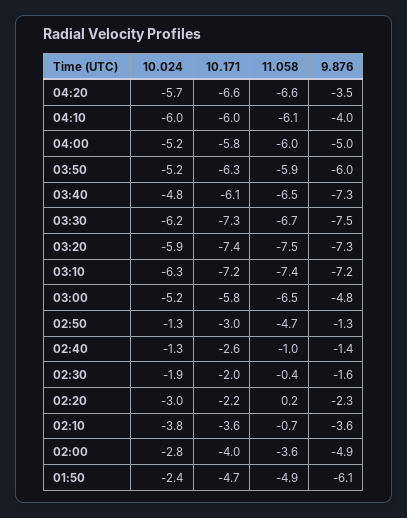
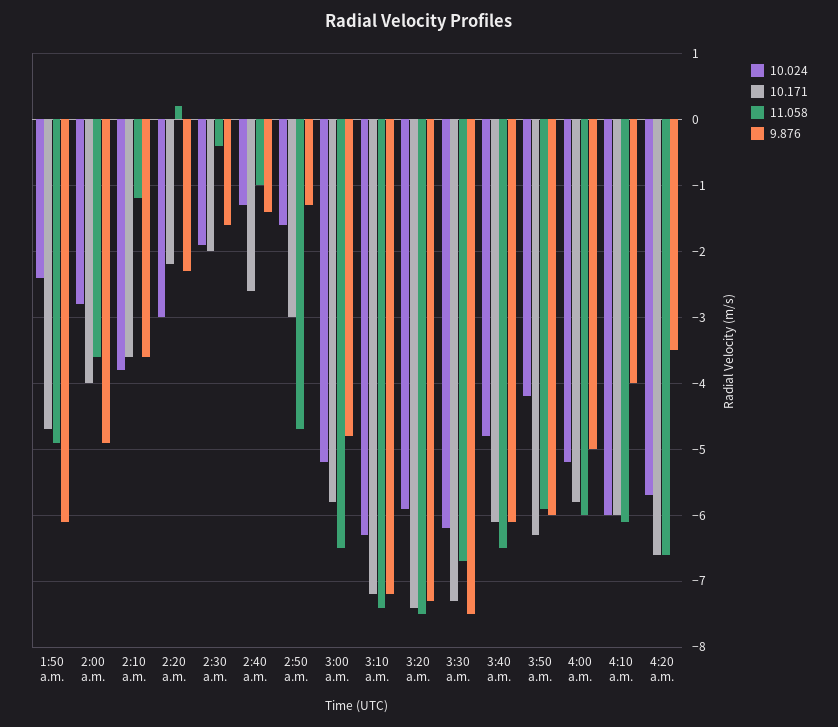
  {
    "10.024": {
      "04:20": -5.7,
      "04:10": -6,
      "04:00": -5.2,
-     "03:50": -5.2,
+     "03:50": -4.2,
      "03:40": -4.8,
      "03:30": -6.2,
      "03:20": -5.9,
      "03:10": -6.3,
      "03:00": -5.2,
-     "02:50": -1.3,
+     "02:50": -1.6,
      "02:40": -1.3,
      "02:30": -1.9,
      "02:20": -3,
      "02:10": -3.8,
      "02:00": -2.8,
      "01:50": -2.4
    },
    "10.171": {
      "04:20": -6.6,
      "04:10": -6,
      "04:00": -5.8,
      "03:50": -6.3,
      "03:40": -6.1,
      "03:30": -7.3,
      "03:20": -7.4,
      "03:10": -7.2,
      "03:00": -5.8,
      "02:50": -3,
      "02:40": -2.6,
      "02:30": -2,
      "02:20": -2.2,
      "02:10": -3.6,
      "02:00": -4,
      "01:50": -4.7
    },
    "11.058": {
      "04:20": -6.6,
      "04:10": -6.1,
      "04:00": -6,
      "03:50": -5.9,
      "03:40": -6.5,
      "03:30": -6.7,
      "03:20": -7.5,
      "03:10": -7.4,
      "03:00": -6.5,
      "02:50": -4.7,
      "02:40": -1,
      "02:30": -0.4,
      "02:20": 0.2,
-     "02:10": -0.7,
+     "02:10": -1.2,
      "02:00": -3.6,
      "01:50": -4.9
    },
    "9.876": {
      "04:20": -3.5,
      "04:10": -4,
      "04:00": -5,
      "03:50": -6,
-     "03:40": -7.3,
+     "03:40": -6.1,
      "03:30": -7.5,
      "03:20": -7.3,
      "03:10": -7.2,
      "03:00": -4.8,
      "02:50": -1.3,
      "02:40": -1.4,
      "02:30": -1.6,
      "02:20": -2.3,
      "02:10": -3.6,
      "02:00": -4.9,
      "01:50": -6.1
    }
  }

